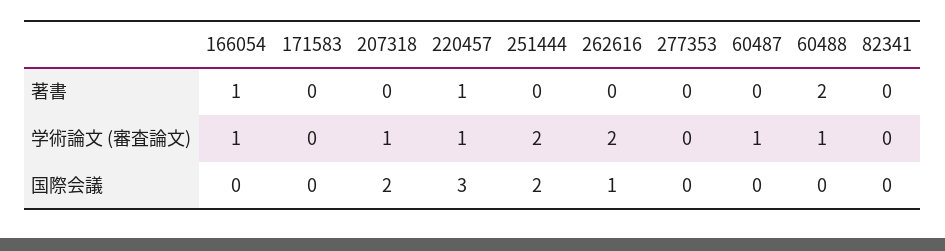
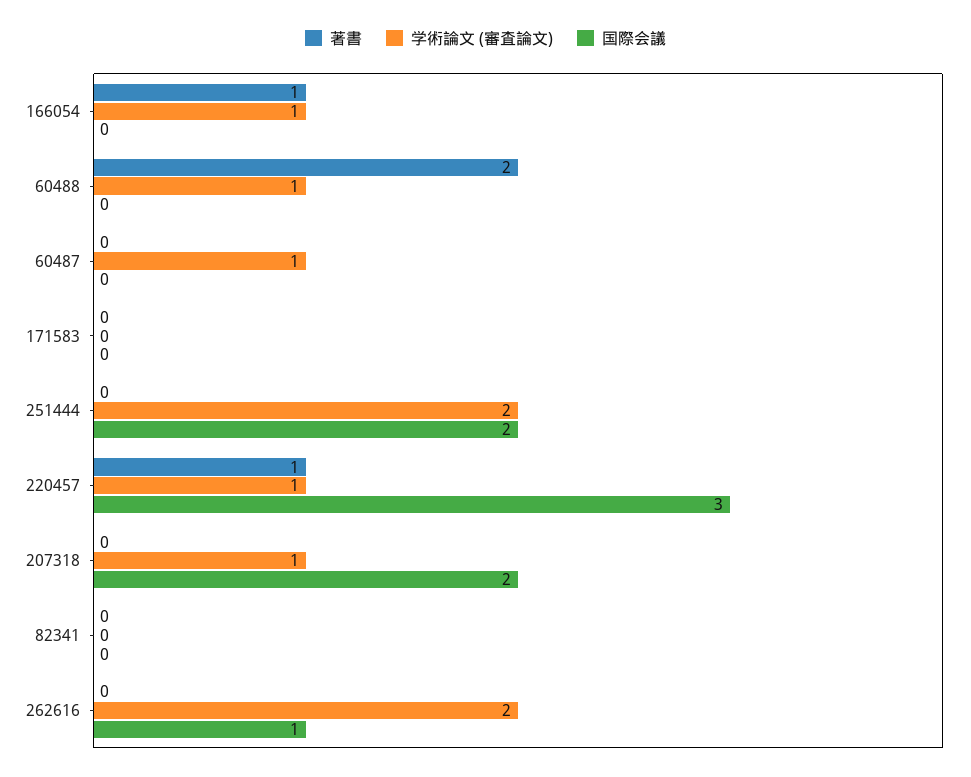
  {
    "著書": {
      "166054": 1,
      "171583": 0,
      "207318": 0,
      "220457": 1,
      "251444": 0,
      "262616": 0,
-     "277353": 0,
      "60487": 0,
      "60488": 2,
      "82341": 0
    },
    "学術論文 (審査論文)": {
      "166054": 1,
      "171583": 0,
      "207318": 1,
      "220457": 1,
      "251444": 2,
      "262616": 2,
-     "277353": 0,
      "60487": 1,
      "60488": 1,
      "82341": 0
    },
    "国際会議": {
      "166054": 0,
      "171583": 0,
      "207318": 2,
      "220457": 3,
      "251444": 2,
      "262616": 1,
-     "277353": 0,
      "60487": 0,
      "60488": 0,
      "82341": 0
    }
  }

